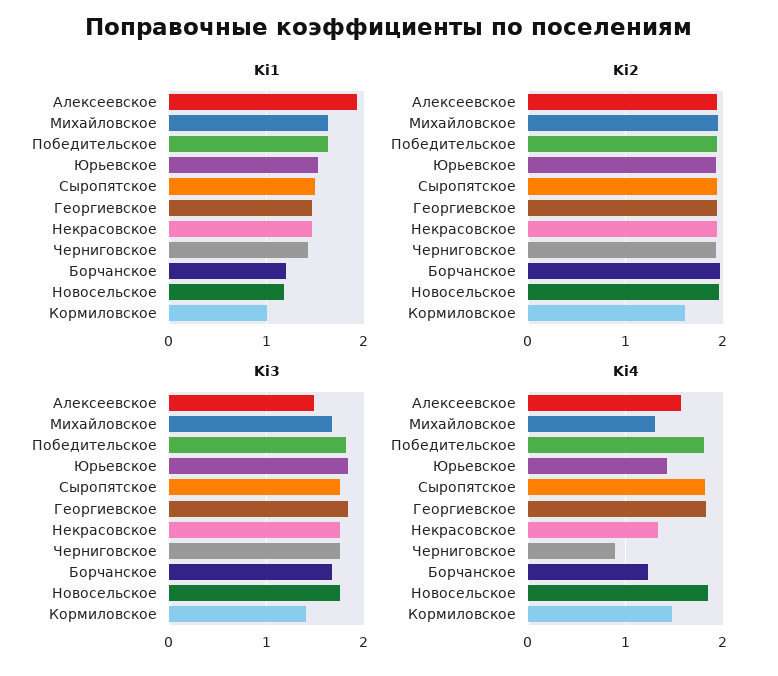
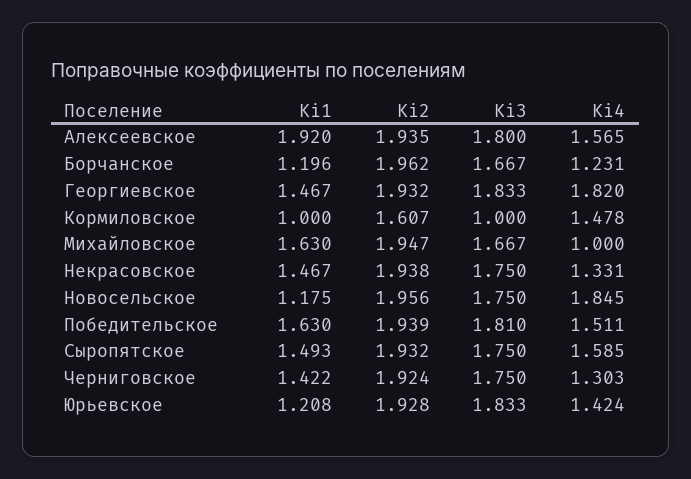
  {
    "Ki1": {
      "Алексеевское": 1.92,
      "Михайловское": 1.63,
      "Победительское": 1.63,
-     "Юрьевское": 1.5,
+     "Юрьевское": 1.208,
      "Сыропятское": 1.493,
      "Георгиевское": 1.467,
      "Некрасовское": 1.467,
      "Черниговское": 1.422,
      "Борчанское": 1.196,
      "Новосельское": 1.175,
      "Кормиловское": 1
    },
    "Ki2": {
      "Алексеевское": 1.935,
      "Михайловское": 1.947,
      "Победительское": 1.939,
      "Юрьевское": 1.928,
      "Сыропятское": 1.932,
      "Георгиевское": 1.932,
      "Некрасовское": 1.938,
      "Черниговское": 1.924,
      "Борчанское": 1.962,
      "Новосельское": 1.956,
      "Кормиловское": 1.607
    },
    "Ki3": {
-     "Алексеевское": 1.5,
+     "Алексеевское": 1.8,
      "Михайловское": 1.667,
      "Победительское": 1.81,
      "Юрьевское": 1.833,
      "Сыропятское": 1.75,
      "Георгиевское": 1.833,
      "Некрасовское": 1.75,
      "Черниговское": 1.75,
      "Борчанское": 1.667,
      "Новосельское": 1.75,
-     "Кормиловское": 1.4
+     "Кормиловское": 1
    },
    "Ki4": {
      "Алексеевское": 1.565,
-     "Михайловское": 1.3,
+     "Михайловское": 1,
-     "Победительское": 1.8,
+     "Победительское": 1.511,
      "Юрьевское": 1.424,
-     "Сыропятское": 1.8,
+     "Сыропятское": 1.585,
      "Георгиевское": 1.82,
      "Некрасовское": 1.331,
-     "Черниговское": 0.9,
+     "Черниговское": 1.303,
      "Борчанское": 1.231,
      "Новосельское": 1.845,
      "Кормиловское": 1.478
    }
  }

